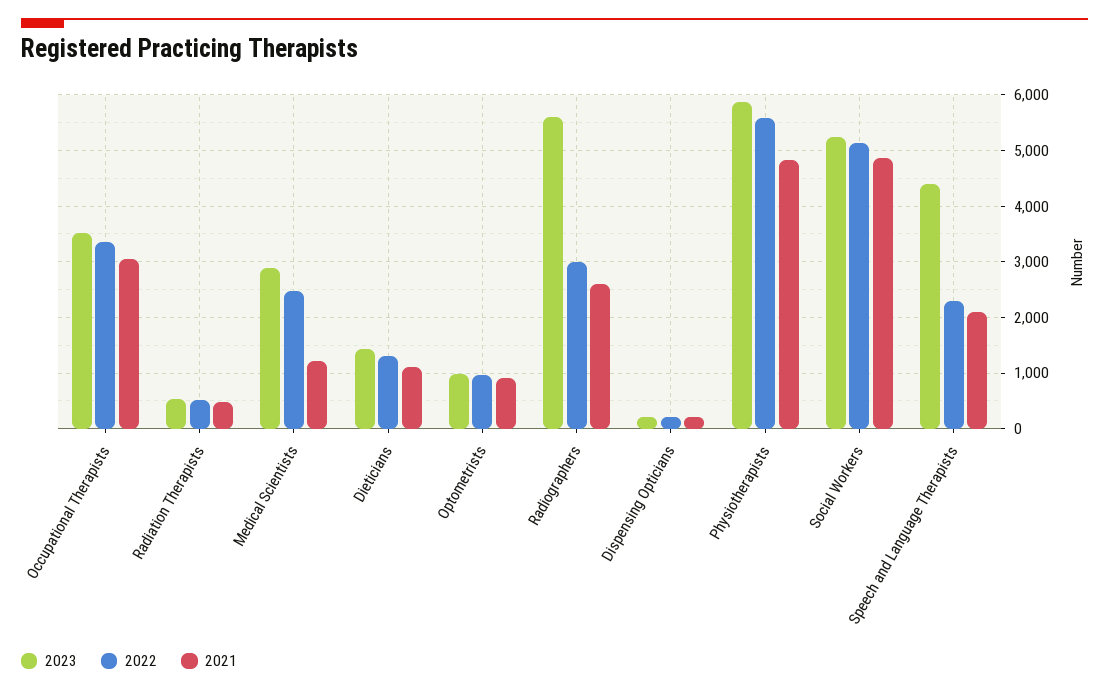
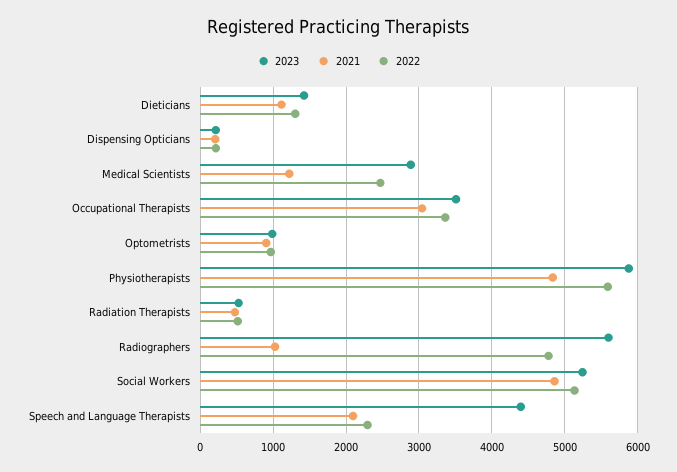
  {
    "2023": {
      "Occupational Therapists": 3500,
      "Radiation Therapists": 500,
      "Medical Scientists": 2900,
      "Dieticians": 1400,
      "Optometrists": 1000,
      "Radiographers": 5600,
      "Dispensing Opticians": 200,
      "Physiotherapists": 5900,
      "Social Workers": 5200,
      "Speech and Language Therapists": 4400
    },
    "2022": {
      "Occupational Therapists": 3400,
      "Radiation Therapists": 500,
      "Medical Scientists": 2500,
      "Dieticians": 1300,
      "Optometrists": 1000,
-     "Radiographers": 3000,
+     "Radiographers": 4800,
      "Dispensing Opticians": 200,
      "Physiotherapists": 5600,
      "Social Workers": 5100,
      "Speech and Language Therapists": 2300
    },
    "2021": {
      "Occupational Therapists": 3000,
      "Radiation Therapists": 500,
      "Medical Scientists": 1200,
      "Dieticians": 1100,
      "Optometrists": 900,
-     "Radiographers": 2600,
+     "Radiographers": 1000,
      "Dispensing Opticians": 200,
      "Physiotherapists": 4800,
      "Social Workers": 4900,
      "Speech and Language Therapists": 2100
    }
  }

